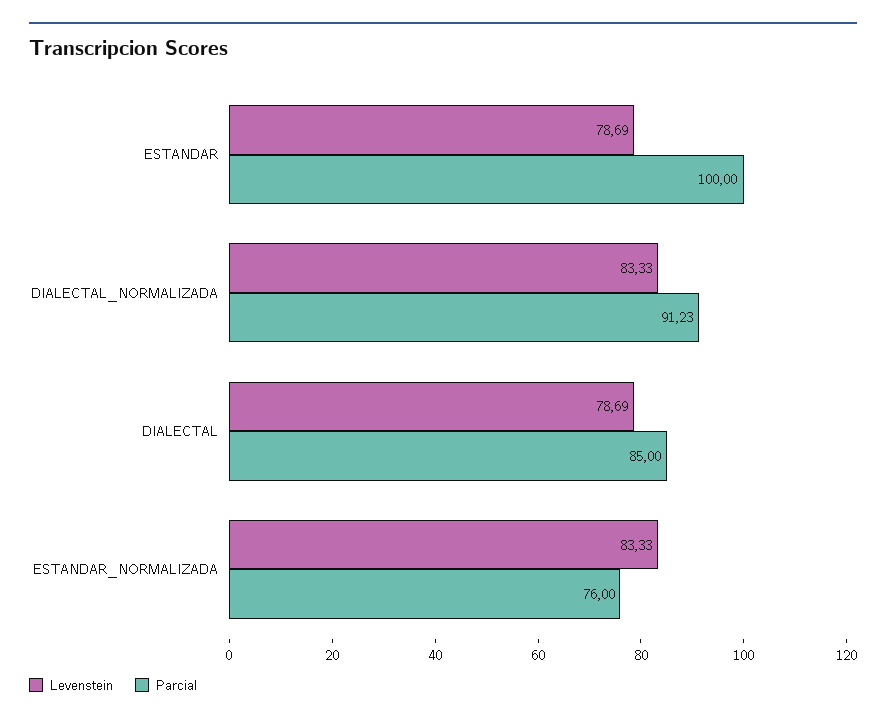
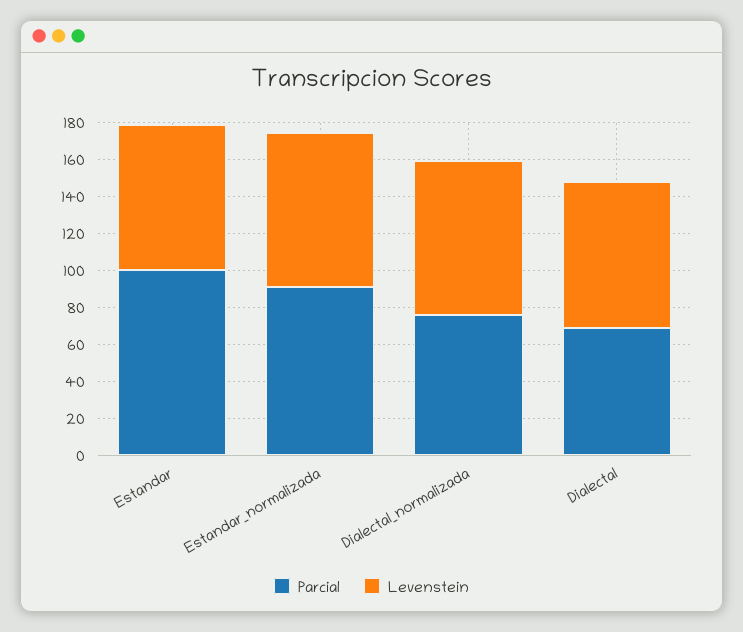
  {
    "Levenstein": {
      "ESTANDAR": 78.69,
      "DIALECTAL_NORMALIZADA": 83.33,
      "DIALECTAL": 78.69,
      "ESTANDAR_NORMALIZADA": 83.33
    },
    "Parcial": {
      "ESTANDAR": 100,
-     "DIALECTAL_NORMALIZADA": 91.23,
+     "DIALECTAL_NORMALIZADA": 75,
-     "DIALECTAL": 85,
+     "DIALECTAL": 70,
-     "ESTANDAR_NORMALIZADA": 76
+     "ESTANDAR_NORMALIZADA": 90
    }
  }

